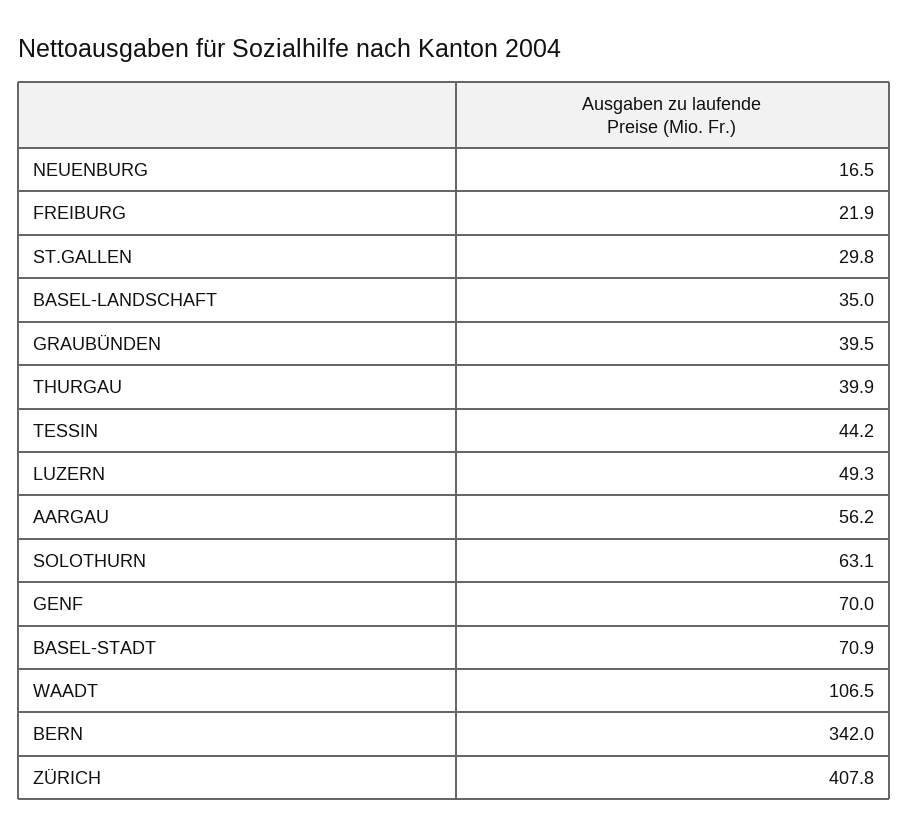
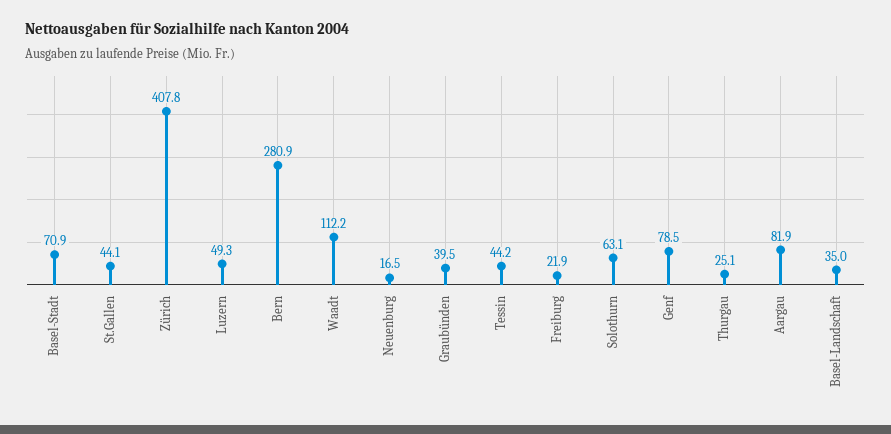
  {
    "NEUENBURG": 16.5,
    "FREIBURG": 21.9,
-   "ST.GALLEN": 29.8,
+   "ST.GALLEN": 44.1,
    "BASEL-LANDSCHAFT": 35,
    "GRAUBÜNDEN": 39.5,
-   "THURGAU": 39.9,
+   "THURGAU": 25.1,
    "TESSIN": 44.2,
    "LUZERN": 49.3,
-   "AARGAU": 56.2,
+   "AARGAU": 81.9,
    "SOLOTHURN": 63.1,
-   "GENF": 70,
+   "GENF": 78.5,
    "BASEL-STADT": 70.9,
-   "WAADT": 106.5,
+   "WAADT": 112.2,
-   "BERN": 342,
+   "BERN": 280.9,
    "ZÜRICH": 407.8
  }

